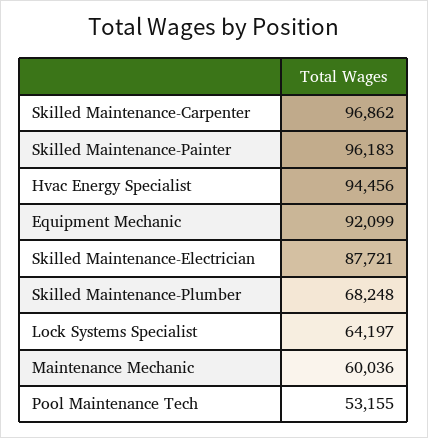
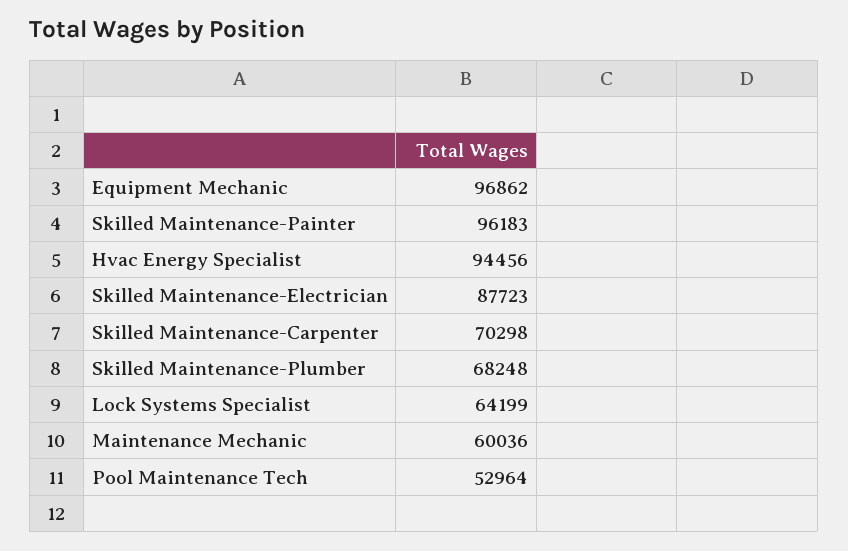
  {
-   "Skilled Maintenance-Carpenter": 96862,
+   "Skilled Maintenance-Carpenter": 70298,
    "Skilled Maintenance-Painter": 96183,
    "Hvac Energy Specialist": 94456,
-   "Equipment Mechanic": 92099,
+   "Equipment Mechanic": 96862,
-   "Skilled Maintenance-Electrician": 87721,
+   "Skilled Maintenance-Electrician": 87723,
    "Skilled Maintenance-Plumber": 68248,
-   "Lock Systems Specialist": 64197,
+   "Lock Systems Specialist": 64199,
    "Maintenance Mechanic": 60036,
-   "Pool Maintenance Tech": 53155
+   "Pool Maintenance Tech": 52964
  }

